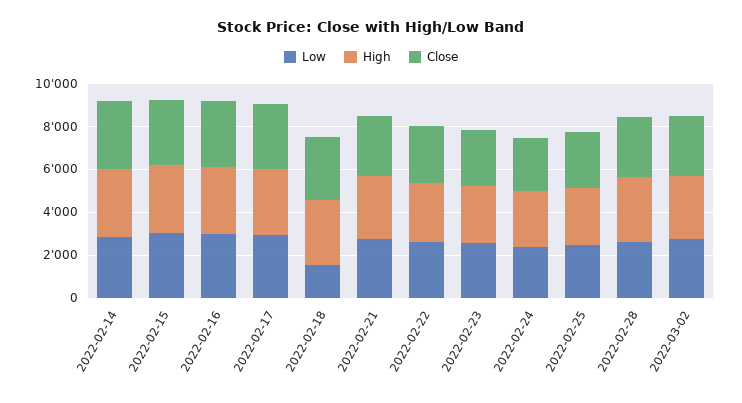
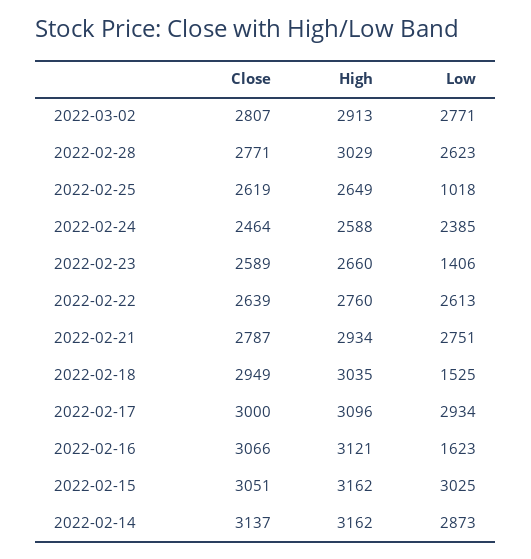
  {
    "Low": {
      "2022-02-14": 2873,
      "2022-02-15": 3025,
-     "2022-02-16": 3000,
+     "2022-02-16": 1623,
      "2022-02-17": 2934,
      "2022-02-18": 1525,
      "2022-02-21": 2751,
      "2022-02-22": 2613,
-     "2022-02-23": 2500,
+     "2022-02-23": 1406,
      "2022-02-24": 2385,
-     "2022-02-25": 2500,
+     "2022-02-25": 1018,
      "2022-02-28": 2623,
      "2022-03-02": 2771
    },
    "High": {
      "2022-02-14": 3162,
      "2022-02-15": 3162,
      "2022-02-16": 3121,
      "2022-02-17": 3096,
      "2022-02-18": 3035,
      "2022-02-21": 2934,
      "2022-02-22": 2760,
      "2022-02-23": 2660,
      "2022-02-24": 2588,
      "2022-02-25": 2649,
      "2022-02-28": 3029,
      "2022-03-02": 2913
    },
    "Close": {
      "2022-02-14": 3137,
      "2022-02-15": 3051,
      "2022-02-16": 3066,
      "2022-02-17": 3000,
      "2022-02-18": 2949,
      "2022-02-21": 2787,
      "2022-02-22": 2639,
      "2022-02-23": 2589,
      "2022-02-24": 2464,
      "2022-02-25": 2619,
      "2022-02-28": 2771,
      "2022-03-02": 2807
    }
  }

